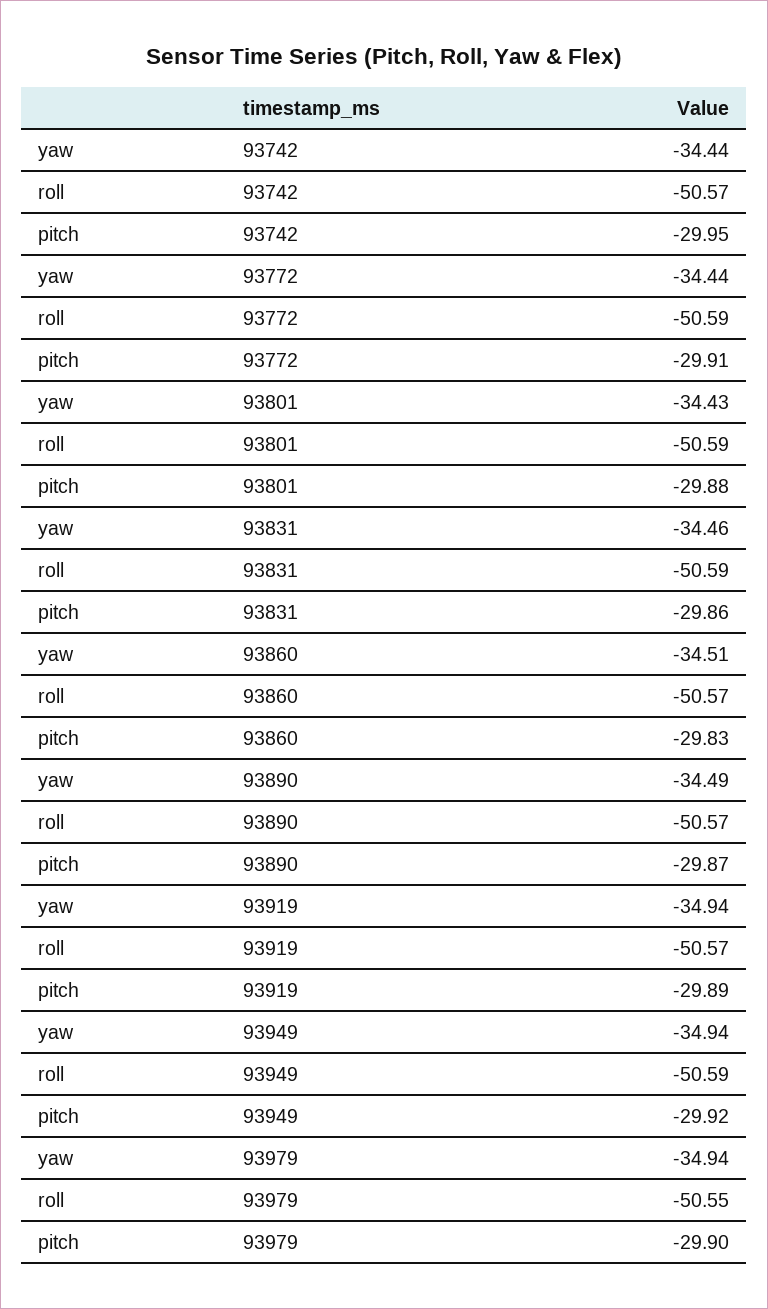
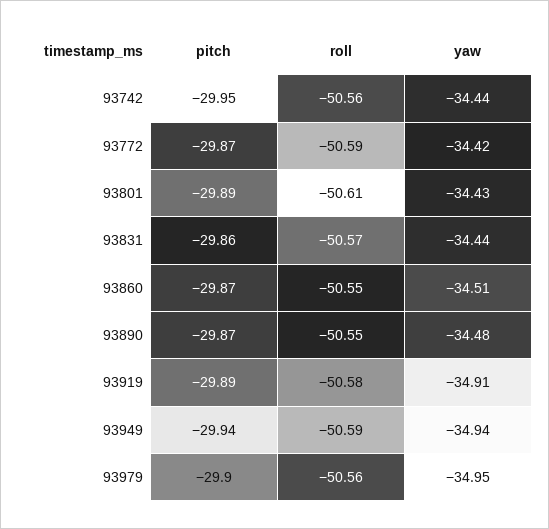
  {
    "yaw": {
      "93742": -34.44,
-     "93772": -34.44,
+     "93772": -34.42,
      "93801": -34.43,
-     "93831": -34.46,
+     "93831": -34.44,
      "93860": -34.51,
-     "93890": -34.49,
+     "93890": -34.48,
-     "93919": -34.94,
+     "93919": -34.91,
      "93949": -34.94,
-     "93979": -34.94
+     "93979": -34.95
    },
    "roll": {
-     "93742": -50.57,
+     "93742": -50.56,
      "93772": -50.59,
-     "93801": -50.59,
+     "93801": -50.61,
-     "93831": -50.59,
+     "93831": -50.57,
-     "93860": -50.57,
+     "93860": -50.55,
-     "93890": -50.57,
+     "93890": -50.55,
-     "93919": -50.57,
+     "93919": -50.58,
      "93949": -50.59,
-     "93979": -50.55
+     "93979": -50.56
    },
    "pitch": {
      "93742": -29.95,
-     "93772": -29.91,
+     "93772": -29.87,
-     "93801": -29.88,
+     "93801": -29.89,
      "93831": -29.86,
-     "93860": -29.83,
+     "93860": -29.87,
      "93890": -29.87,
      "93919": -29.89,
-     "93949": -29.92,
+     "93949": -29.94,
      "93979": -29.9
    }
  }

